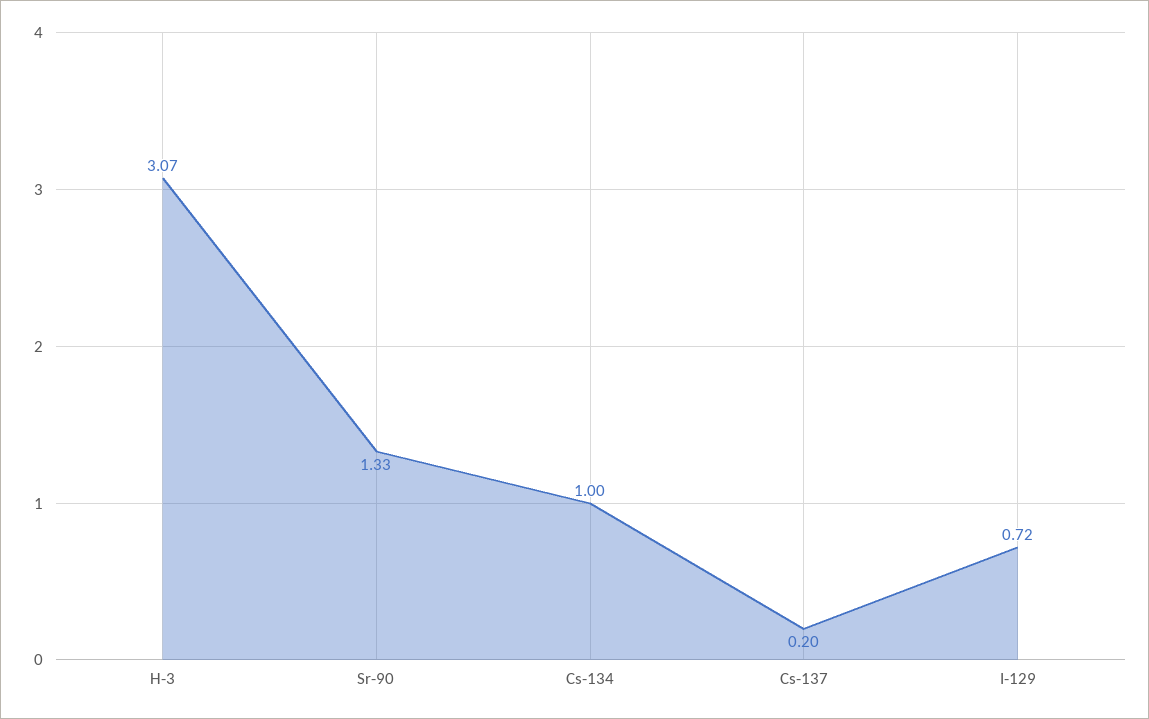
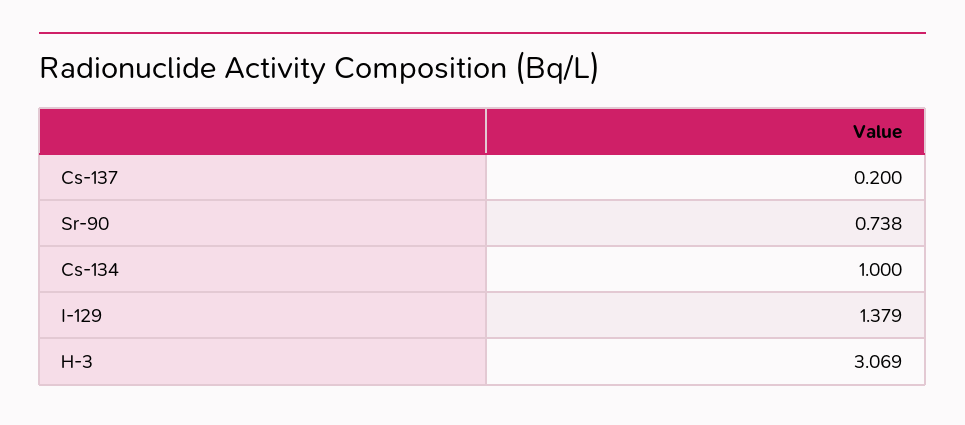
  {
    "H-3": 3.069,
-   "Sr-90": 1.33,
+   "Sr-90": 0.738,
    "Cs-134": 1,
    "Cs-137": 0.2,
-   "I-129": 0.72
+   "I-129": 1.379
  }

